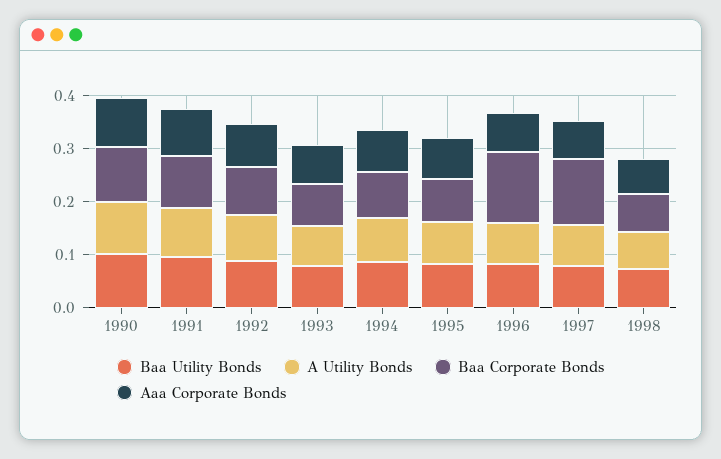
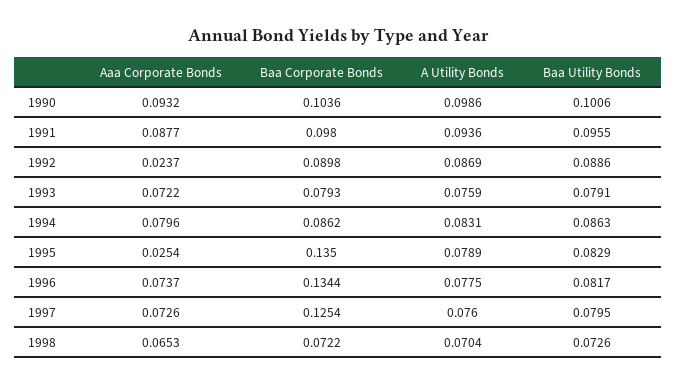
  {
    "Baa Utility Bonds": {
      "1990": 0.1006,
      "1991": 0.0955,
      "1992": 0.0886,
      "1993": 0.0791,
      "1994": 0.0863,
      "1995": 0.0829,
      "1996": 0.0817,
      "1997": 0.0795,
      "1998": 0.0726
    },
    "A Utility Bonds": {
      "1990": 0.0986,
      "1991": 0.0936,
      "1992": 0.0869,
      "1993": 0.0759,
      "1994": 0.0831,
      "1995": 0.0789,
      "1996": 0.0775,
      "1997": 0.076,
      "1998": 0.0704
    },
    "Baa Corporate Bonds": {
      "1990": 0.1036,
      "1991": 0.098,
      "1992": 0.0898,
      "1993": 0.0793,
      "1994": 0.0862,
-     "1995": 0.08,
+     "1995": 0.135,
      "1996": 0.1344,
      "1997": 0.1254,
      "1998": 0.0722
    },
    "Aaa Corporate Bonds": {
      "1990": 0.0932,
      "1991": 0.0877,
-     "1992": 0.08,
+     "1992": 0.0237,
      "1993": 0.0722,
      "1994": 0.0796,
-     "1995": 0.08,
+     "1995": 0.0254,
      "1996": 0.0737,
      "1997": 0.0726,
      "1998": 0.0653
    }
  }

